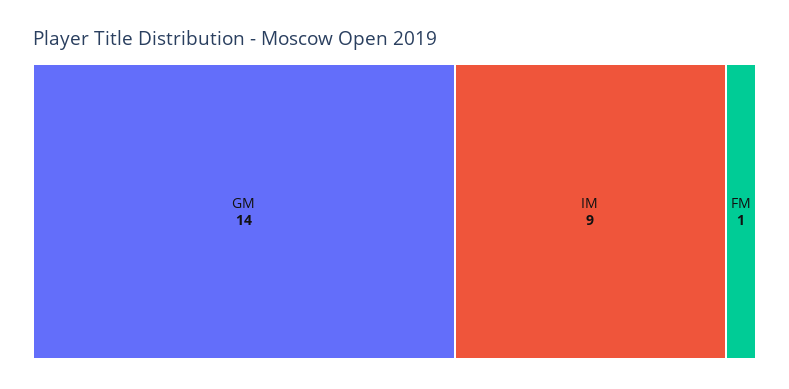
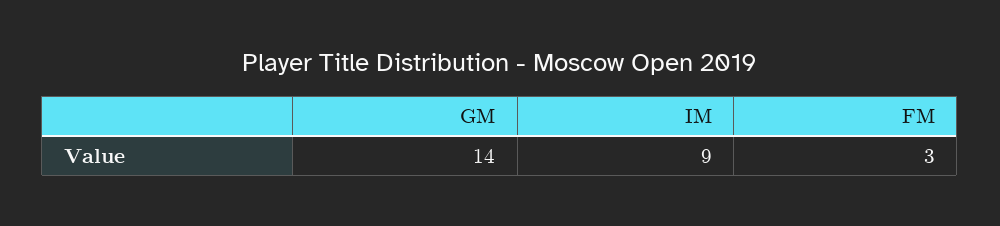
  {
    "GM": 14,
    "IM": 9,
-   "FM": 1
+   "FM": 3
  }

